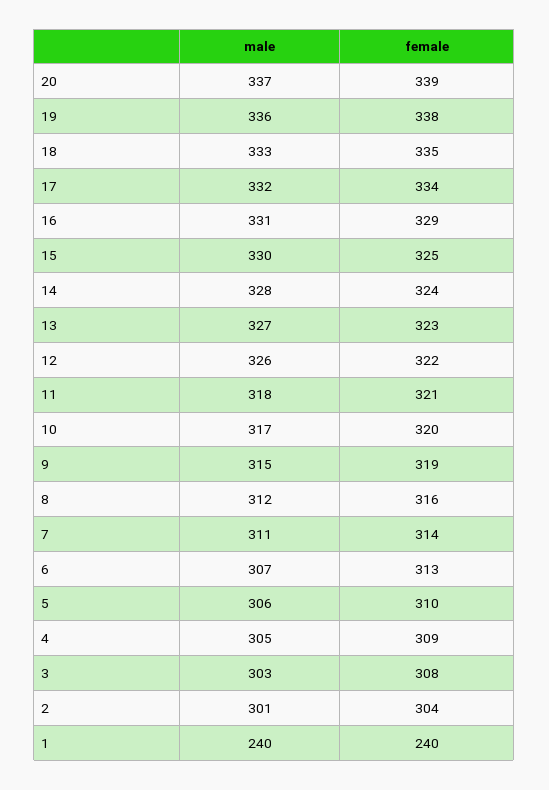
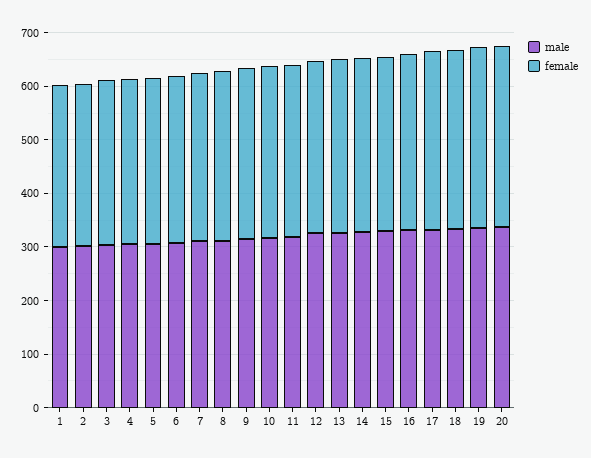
  {
    "male": {
      "20": 337,
      "19": 336,
      "18": 333,
      "17": 332,
      "16": 331,
      "15": 330,
      "14": 328,
      "13": 327,
      "12": 326,
      "11": 318,
      "10": 317,
      "9": 315,
      "8": 312,
      "7": 311,
      "6": 307,
      "5": 306,
      "4": 305,
      "3": 303,
      "2": 301,
-     "1": 240
+     "1": 300
    },
    "female": {
      "20": 339,
      "19": 338,
      "18": 335,
      "17": 334,
      "16": 329,
      "15": 325,
      "14": 324,
      "13": 323,
      "12": 322,
      "11": 321,
      "10": 320,
      "9": 319,
      "8": 316,
      "7": 314,
      "6": 313,
      "5": 310,
      "4": 309,
      "3": 308,
      "2": 304,
-     "1": 240
+     "1": 300
    }
  }

